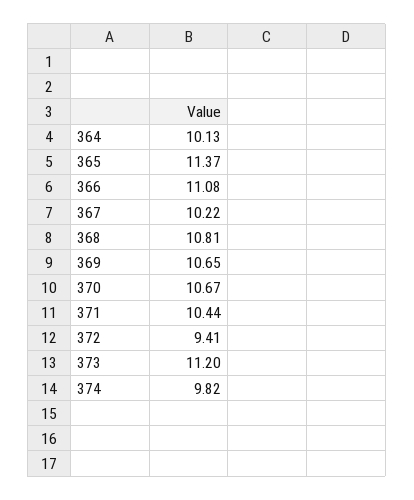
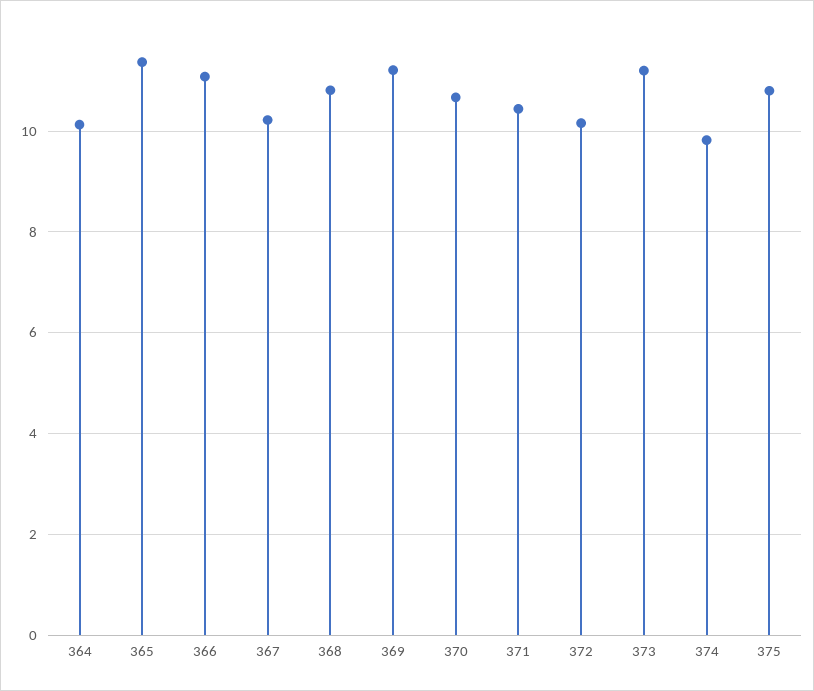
  {
    "364": 10.13,
    "365": 11.37,
    "366": 11.08,
    "367": 10.22,
    "368": 10.81,
-   "369": 10.65,
+   "369": 11.2,
    "370": 10.67,
    "371": 10.44,
-   "372": 9.41,
+   "372": 10.2,
    "373": 11.2,
-   "374": 9.82
+   "374": 9.82,
+   "375": 10.8
  }

